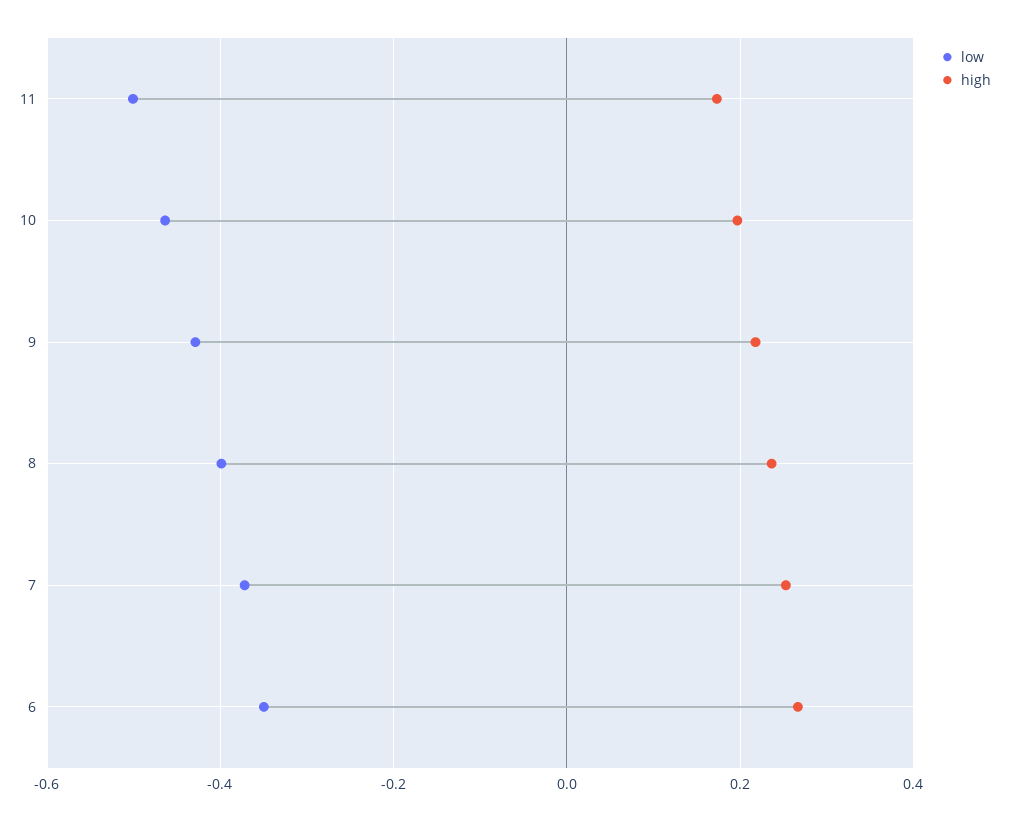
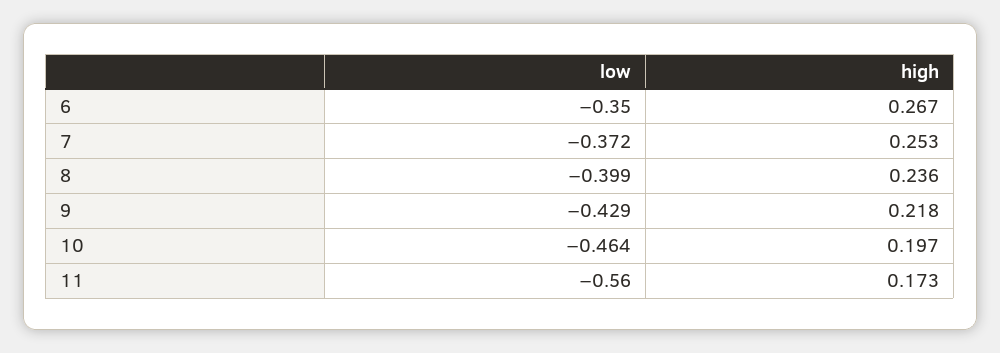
  {
    "low": {
-     "11": -0.5,
+     "11": -0.56,
      "10": -0.464,
      "9": -0.429,
      "8": -0.399,
      "7": -0.372,
      "6": -0.35
    },
    "high": {
      "11": 0.173,
      "10": 0.197,
      "9": 0.218,
      "8": 0.236,
      "7": 0.253,
      "6": 0.267
    }
  }

